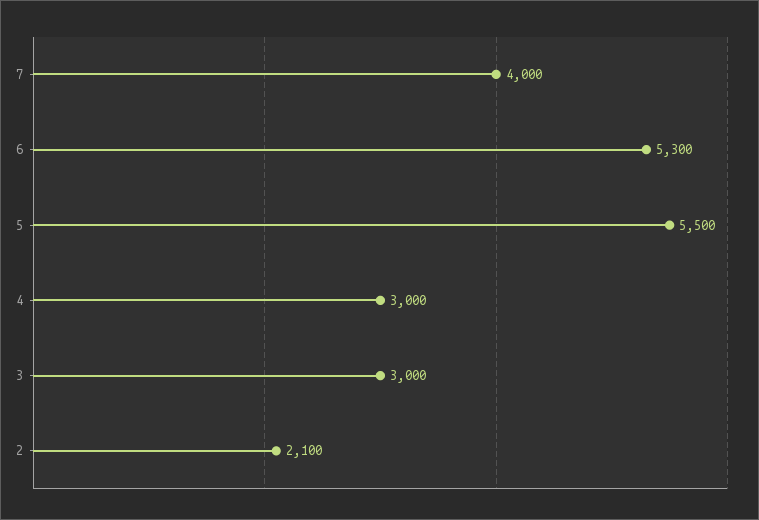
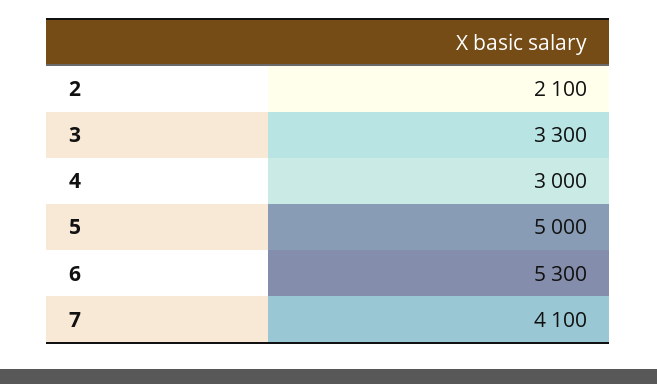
  {
-   "7": 4000,
+   "7": 4100,
    "6": 5300,
-   "5": 5500,
+   "5": 5000,
    "4": 3000,
-   "3": 3000,
+   "3": 3300,
    "2": 2100
  }

